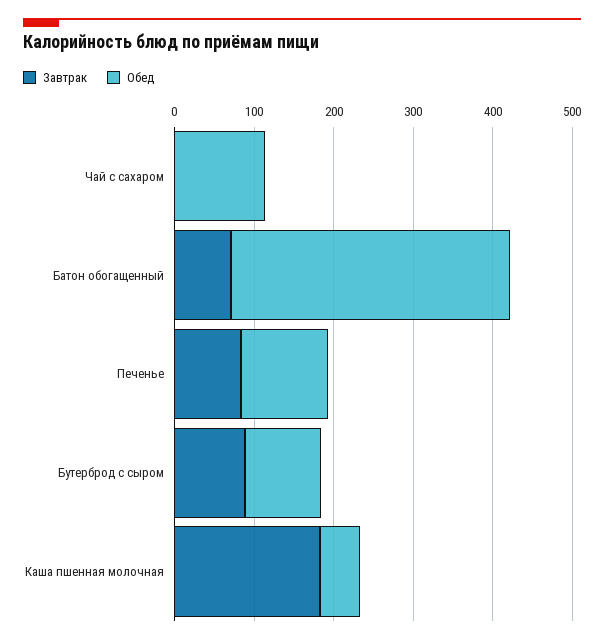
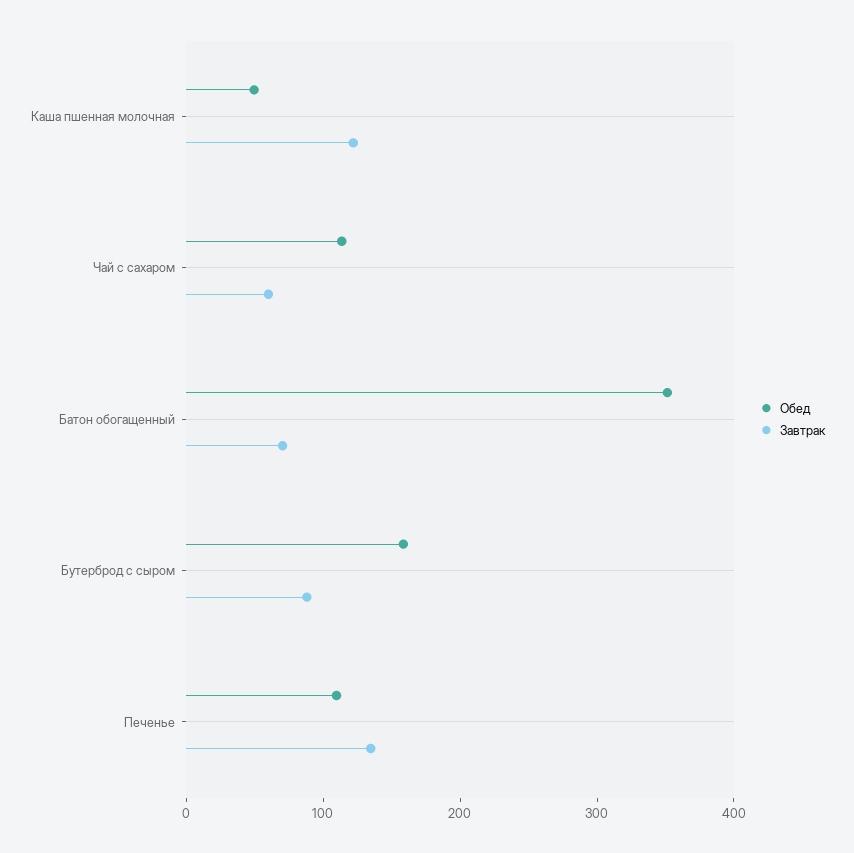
  {
    "Завтрак": {
-     "Чай с сахаром": 0,
+     "Чай с сахаром": 60,
      "Батон обогащенный": 80,
-     "Печенье": 80,
+     "Печенье": 140,
      "Бутерброд с сыром": 80,
-     "Каша пшенная молочная": 180
+     "Каша пшенная молочная": 120
    },
    "Обед": {
      "Чай с сахаром": 120,
      "Батон обогащенный": 360,
      "Печенье": 100,
-     "Бутерброд с сыром": 100,
+     "Бутерброд с сыром": 160,
      "Каша пшенная молочная": 40
    }
  }

